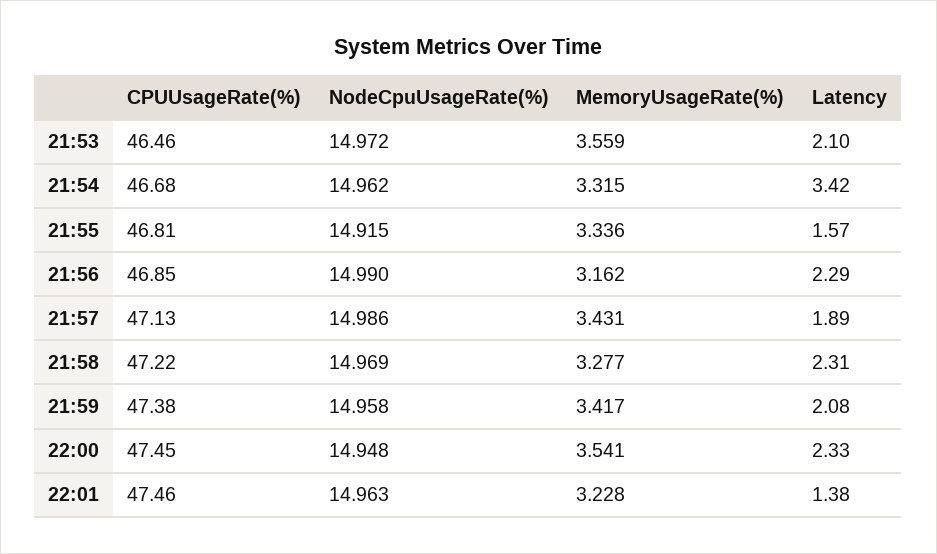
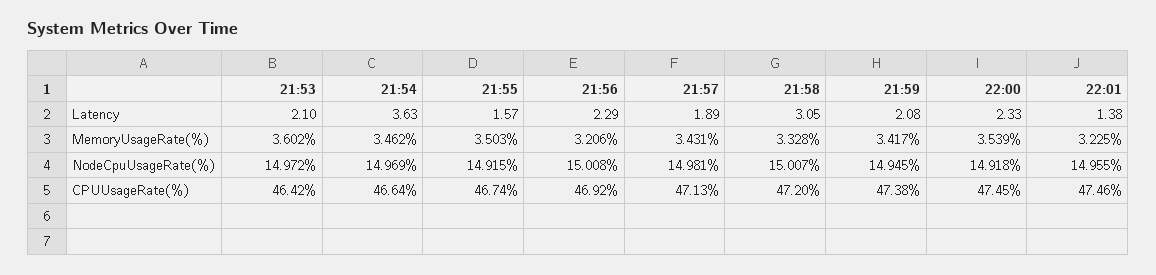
  {
    "CPUUsageRate(%)": {
-     "21:53": 46.46,
+     "21:53": 46.42,
-     "21:54": 46.68,
+     "21:54": 46.64,
-     "21:55": 46.81,
+     "21:55": 46.74,
-     "21:56": 46.85,
+     "21:56": 46.92,
      "21:57": 47.13,
-     "21:58": 47.22,
+     "21:58": 47.2,
      "21:59": 47.38,
      "22:00": 47.45,
      "22:01": 47.46
    },
    "NodeCpuUsageRate(%)": {
      "21:53": 14.972,
-     "21:54": 14.962,
+     "21:54": 14.969,
      "21:55": 14.915,
-     "21:56": 14.99,
+     "21:56": 15.008,
-     "21:57": 14.986,
+     "21:57": 14.981,
-     "21:58": 14.969,
+     "21:58": 15.007,
-     "21:59": 14.958,
+     "21:59": 14.945,
-     "22:00": 14.948,
+     "22:00": 14.918,
-     "22:01": 14.963
+     "22:01": 14.955
    },
    "MemoryUsageRate(%)": {
-     "21:53": 3.559,
+     "21:53": 3.602,
-     "21:54": 3.315,
+     "21:54": 3.462,
-     "21:55": 3.336,
+     "21:55": 3.503,
-     "21:56": 3.162,
+     "21:56": 3.206,
      "21:57": 3.431,
-     "21:58": 3.277,
+     "21:58": 3.328,
      "21:59": 3.417,
-     "22:00": 3.541,
+     "22:00": 3.539,
-     "22:01": 3.228
+     "22:01": 3.225
    },
    "Latency": {
      "21:53": 2.1,
-     "21:54": 3.42,
+     "21:54": 3.63,
      "21:55": 1.57,
      "21:56": 2.29,
      "21:57": 1.89,
-     "21:58": 2.31,
+     "21:58": 3.05,
      "21:59": 2.08,
      "22:00": 2.33,
      "22:01": 1.38
    }
  }

